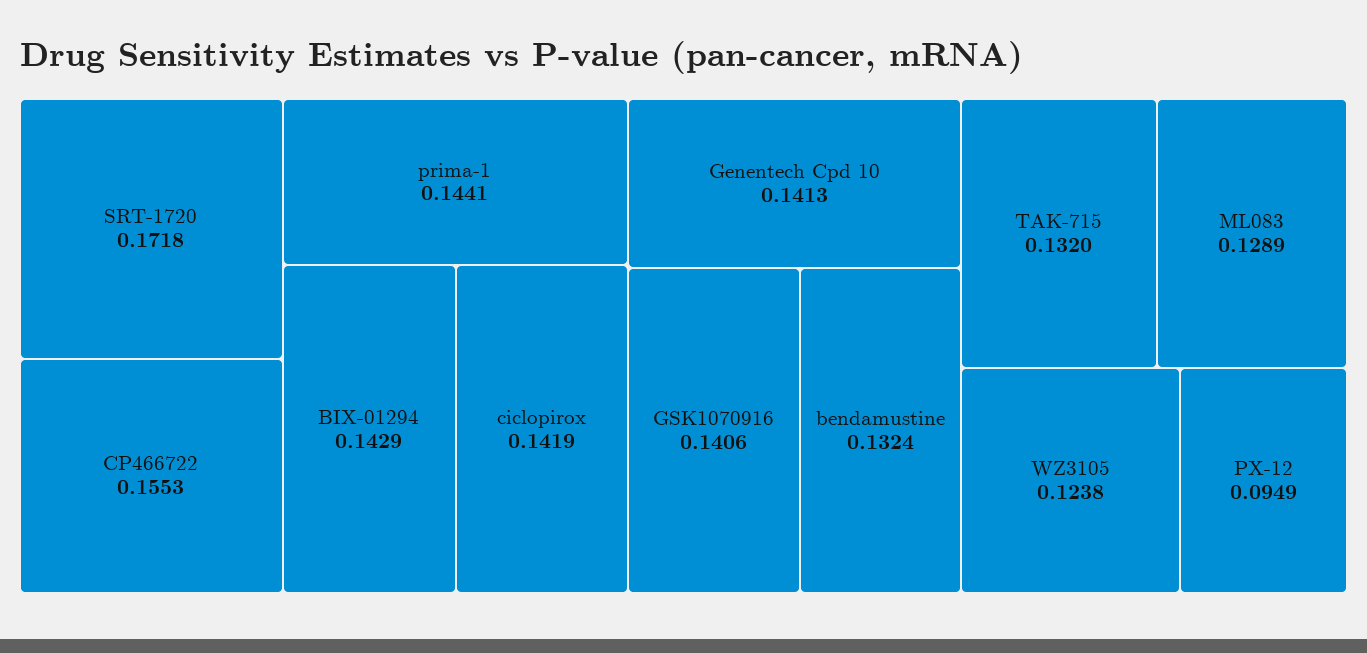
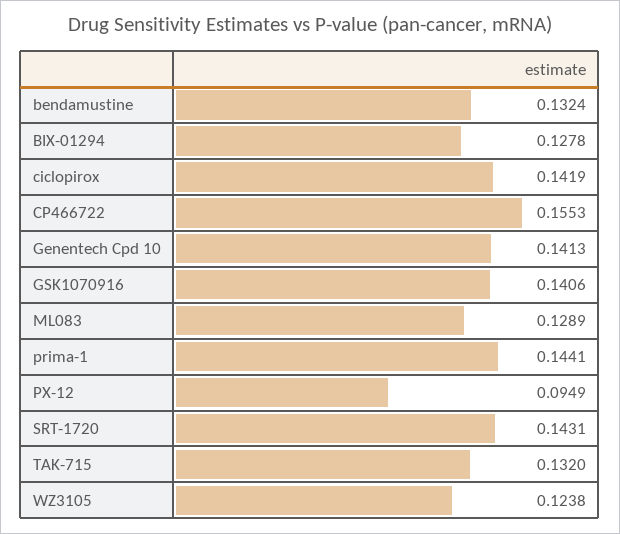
  {
-   "SRT-1720": 0.1718,
+   "SRT-1720": 0.1431,
    "CP466722": 0.1553,
    "prima-1": 0.1441,
-   "BIX-01294": 0.1429,
+   "BIX-01294": 0.1278,
    "ciclopirox": 0.1419,
    "Genentech Cpd 10": 0.1413,
    "GSK1070916": 0.1406,
    "bendamustine": 0.1324,
    "TAK-715": 0.132,
    "ML083": 0.1289,
    "WZ3105": 0.1238,
    "PX-12": 0.0949
  }

